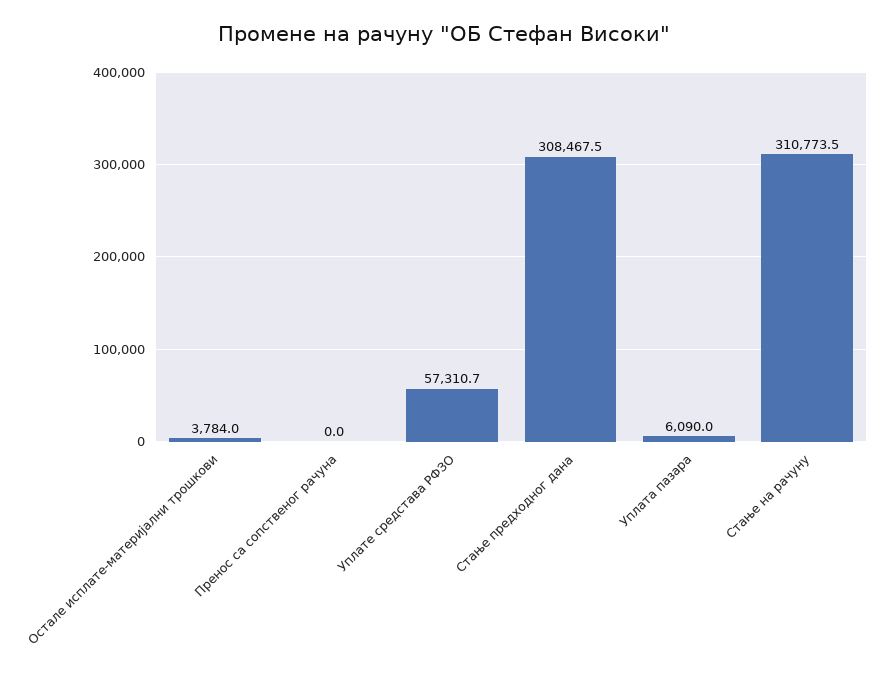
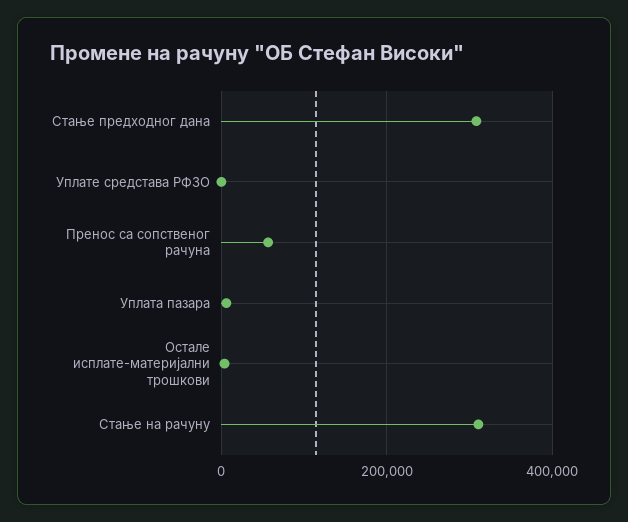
  {
    "Остале исплате-материјални трошкови": 3784,
-   "Пренос са сопственог рачуна": 0,
+   "Пренос са сопственог рачуна": 60000,
-   "Уплате средстава РФЗО": 57310.7,
+   "Уплате средстава РФЗО": 0,
    "Стање предходног дана": 308467.5,
    "Уплата пазара": 6090,
    "Стање на рачуну": 310773.5
  }

